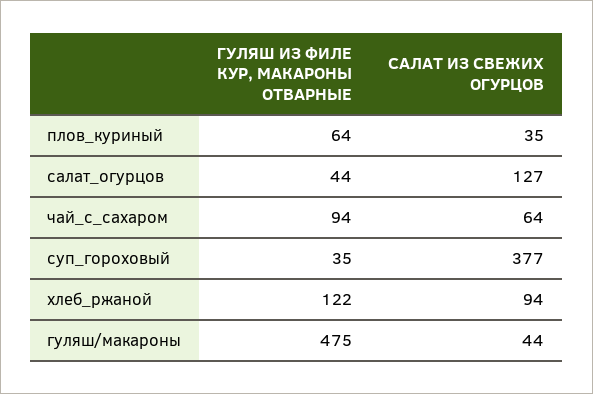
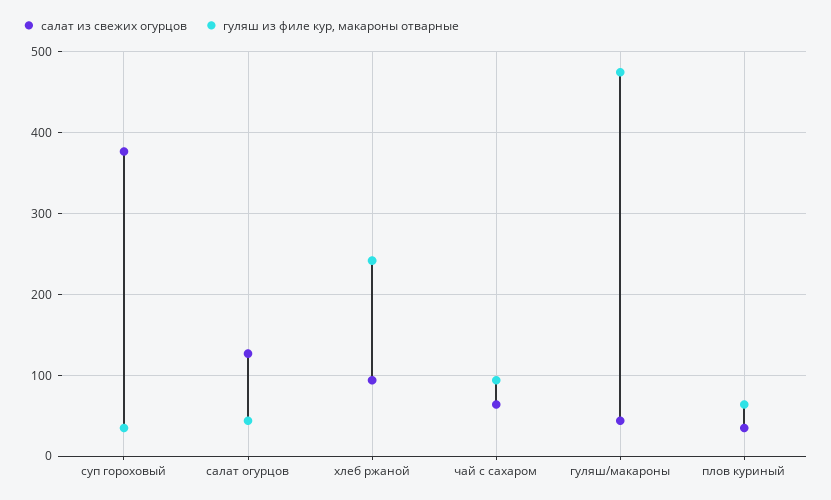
  {
    "ГУЛЯШ ИЗ ФИЛЕ КУР, МАКАРОНЫ ОТВАРНЫЕ": {
      "плов_куриный": 64,
      "салат_огурцов": 44,
      "чай_с_сахаром": 94,
      "суп_гороховый": 35,
-     "хлеб_ржаной": 122,
+     "хлеб_ржаной": 240,
      "гуляш/макароны": 475
    },
    "САЛАТ ИЗ СВЕЖИХ ОГУРЦОВ": {
      "плов_куриный": 35,
      "салат_огурцов": 127,
      "чай_с_сахаром": 64,
      "суп_гороховый": 377,
      "хлеб_ржаной": 94,
      "гуляш/макароны": 44
    }
  }

